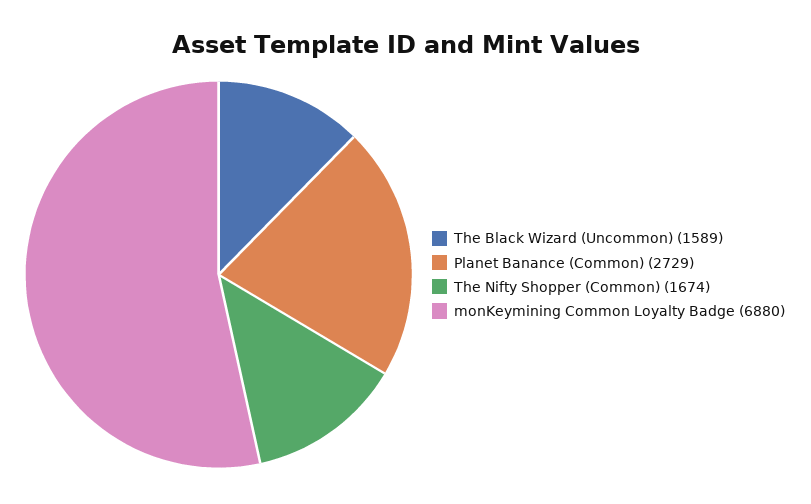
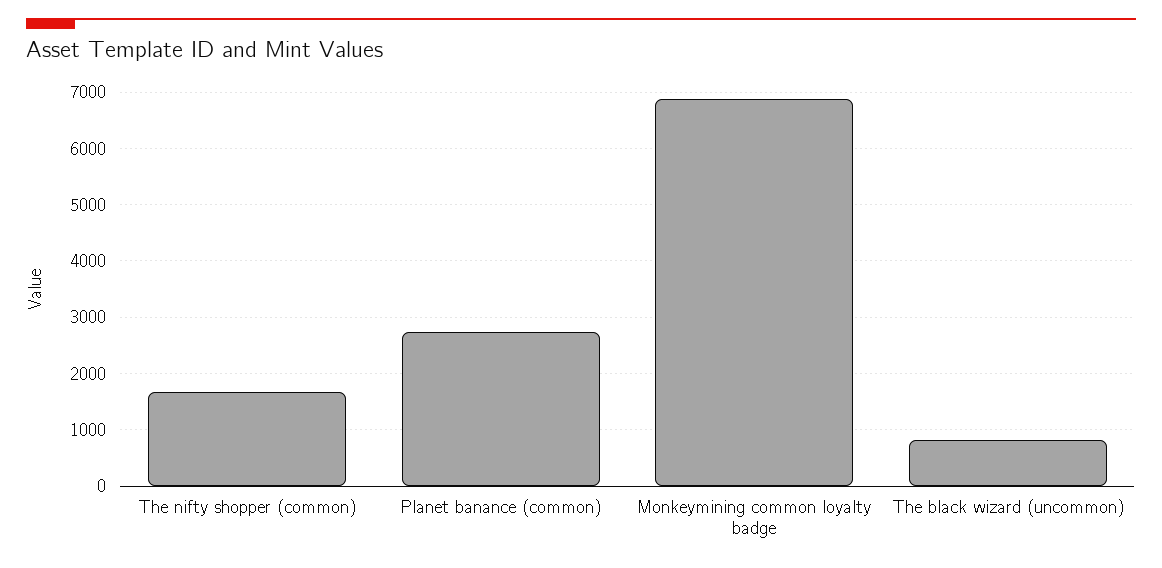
  {
-   "The Black Wizard (Uncommon)": 1589,
+   "The Black Wizard (Uncommon)": 800,
    "Planet Banance (Common)": 2729,
    "The Nifty Shopper (Common)": 1674,
    "monKeymining Common Loyalty Badge": 6880
  }

